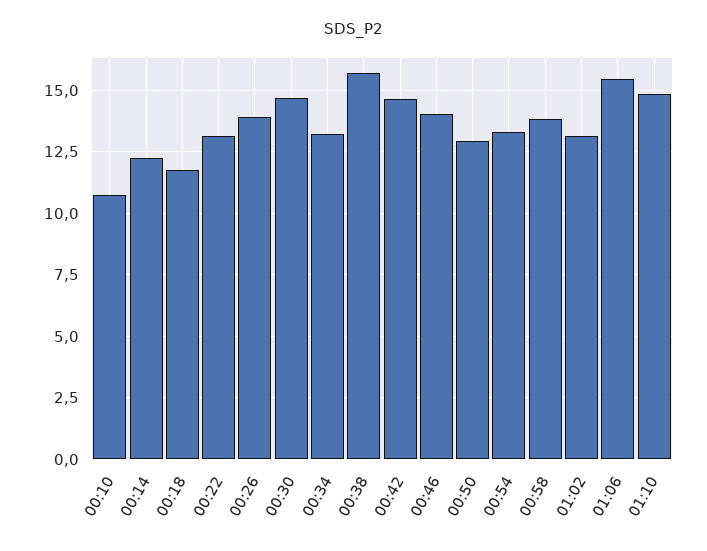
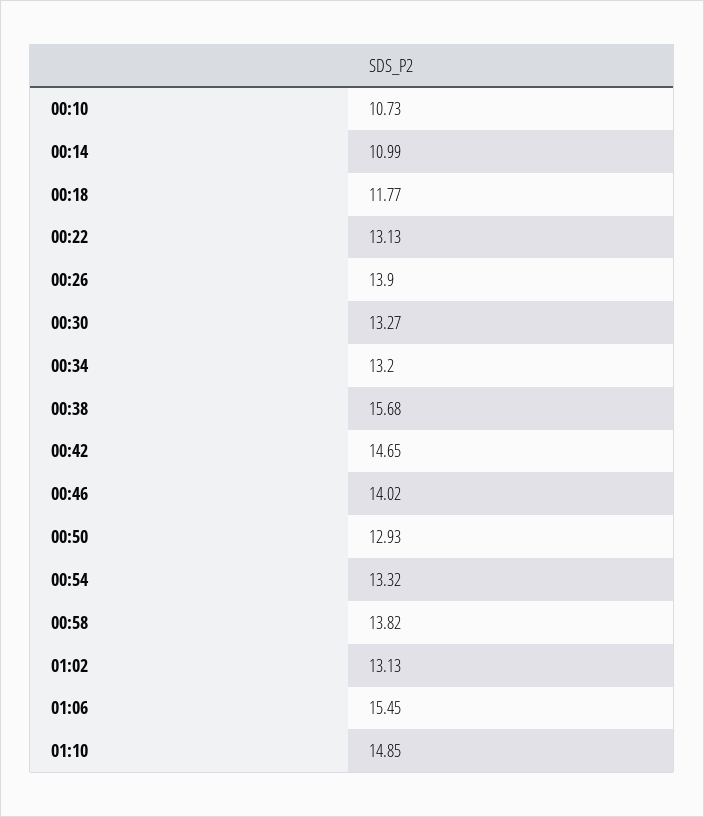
  {
    "00:10": 10.73,
-   "00:14": 12.25,
+   "00:14": 10.99,
    "00:18": 11.77,
    "00:22": 13.13,
    "00:26": 13.9,
-   "00:30": 14.75,
+   "00:30": 13.27,
    "00:34": 13.2,
    "00:38": 15.68,
    "00:42": 14.65,
    "00:46": 14.02,
    "00:50": 12.93,
    "00:54": 13.32,
    "00:58": 13.82,
    "01:02": 13.13,
    "01:06": 15.45,
    "01:10": 14.85
  }

